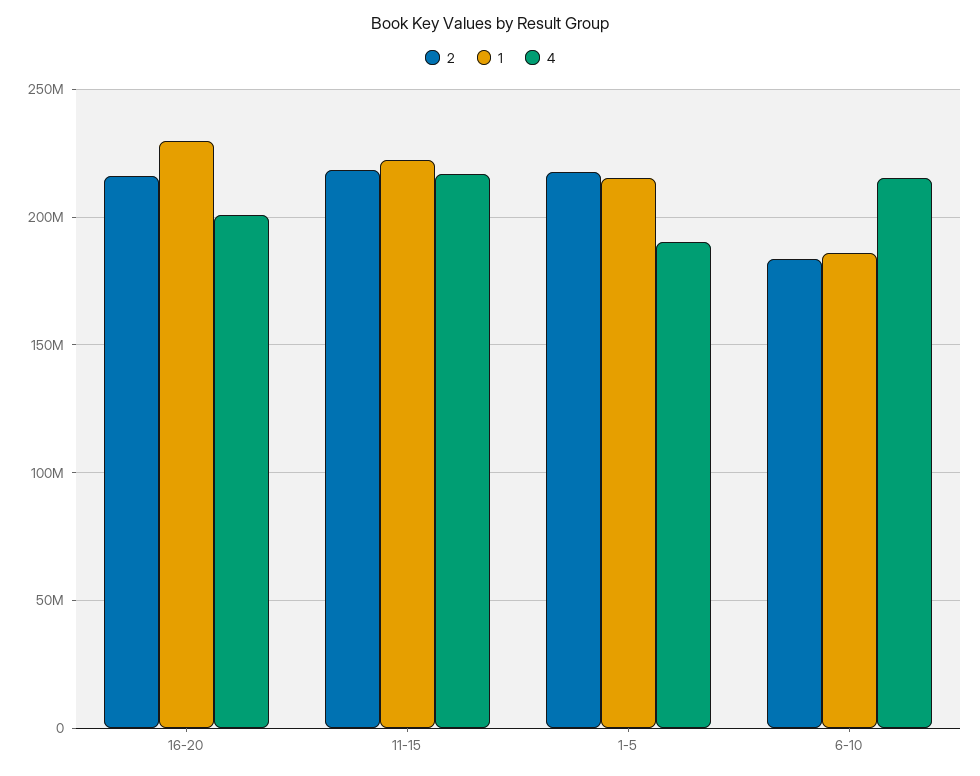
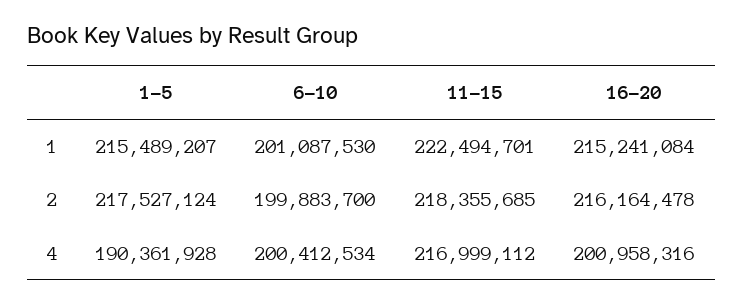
  {
    "2": {
      "16-20": 216164478,
      "11-15": 218355685,
      "1-5": 217527124,
-     "6-10": 185000000
+     "6-10": 199883700
    },
    "1": {
-     "16-20": 230000000,
+     "16-20": 215241084,
      "11-15": 222494701,
      "1-5": 215489207,
-     "6-10": 185000000
+     "6-10": 201087530
    },
    "4": {
      "16-20": 200958316,
      "11-15": 216999112,
      "1-5": 190361928,
-     "6-10": 215000000
+     "6-10": 200412534
    }
  }

